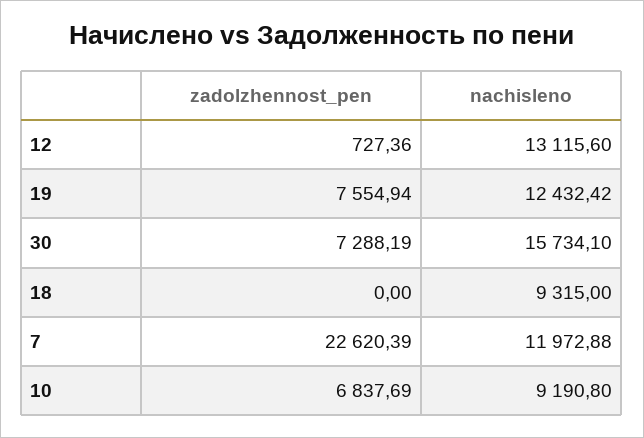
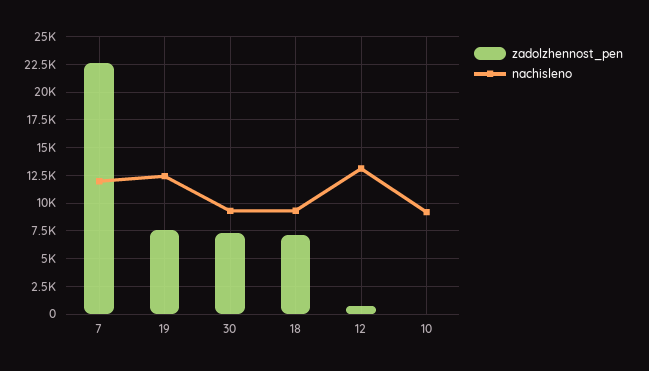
  {
    "zadolzhennost_pen": {
      "12": 727.36,
      "19": 7554.94,
      "30": 7288.19,
-     "18": 0,
+     "18": 7500,
      "7": 22620.39,
-     "10": 6837.69
+     "10": 0
    },
    "nachisleno": {
      "12": 13115.6,
      "19": 12432.42,
-     "30": 15734.1,
+     "30": 10000,
      "18": 9315,
      "7": 11972.88,
      "10": 9190.8
    }
  }

